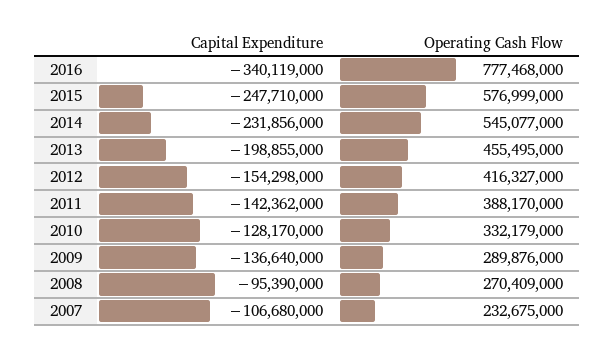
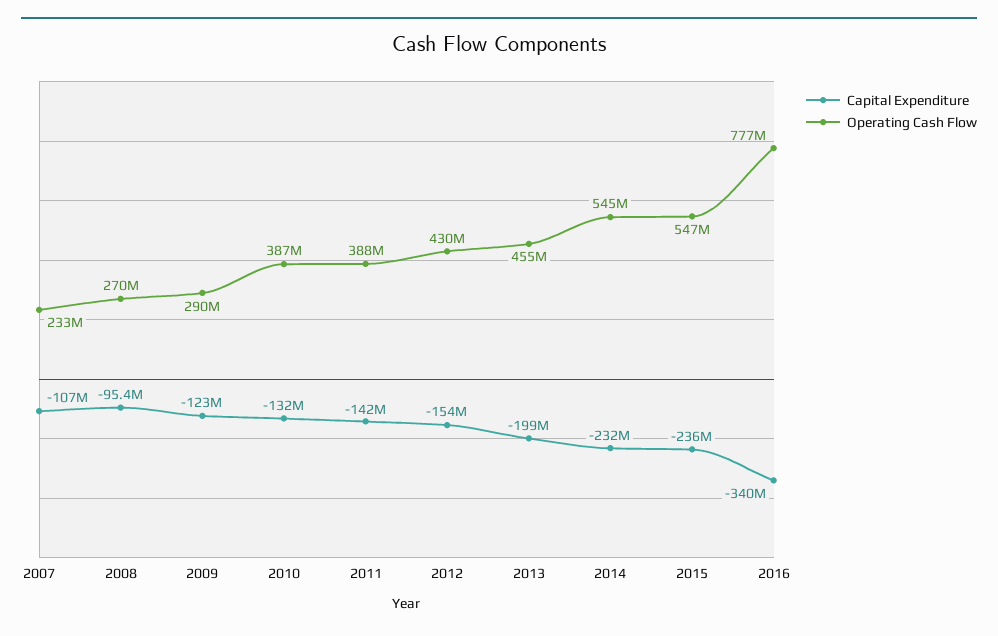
  {
    "Capital Expenditure": {
      "2016": -340119000,
-     "2015": -247710000,
+     "2015": -236000000,
      "2014": -231856000,
      "2013": -198855000,
      "2012": -154298000,
      "2011": -142362000,
-     "2010": -128170000,
+     "2010": -132000000,
-     "2009": -136640000,
+     "2009": -123000000,
      "2008": -95390000,
      "2007": -106680000
    },
    "Operating Cash Flow": {
      "2016": 777468000,
-     "2015": 576999000,
+     "2015": 547000000,
      "2014": 545077000,
      "2013": 455495000,
-     "2012": 416327000,
+     "2012": 430000000,
      "2011": 388170000,
-     "2010": 332179000,
+     "2010": 387000000,
      "2009": 289876000,
      "2008": 270409000,
      "2007": 232675000
    }
  }

